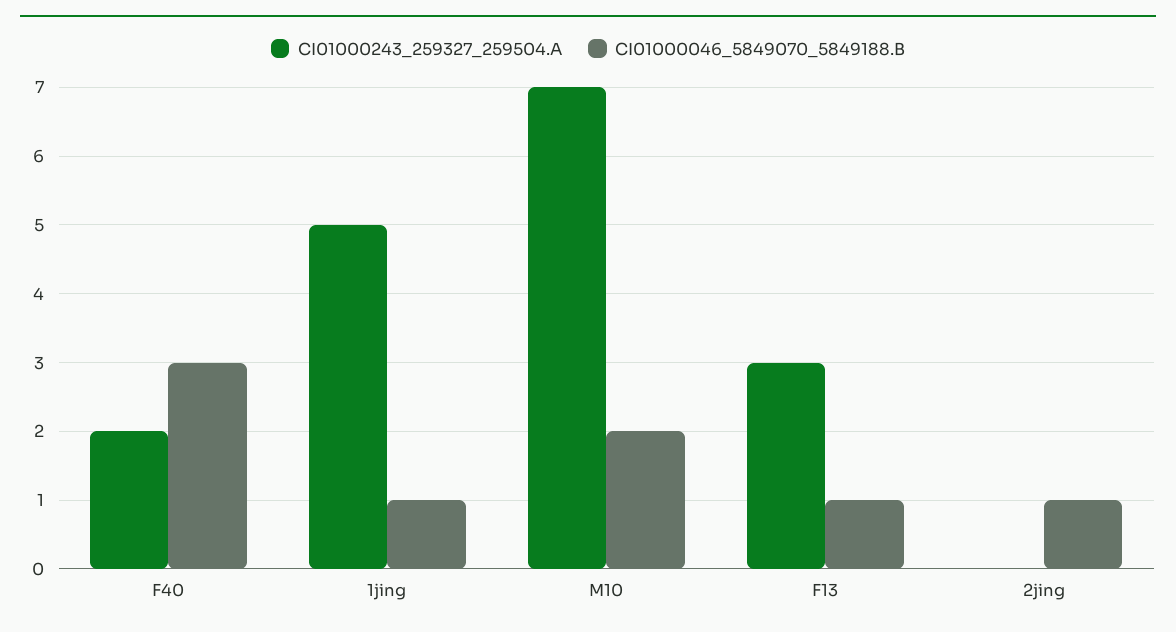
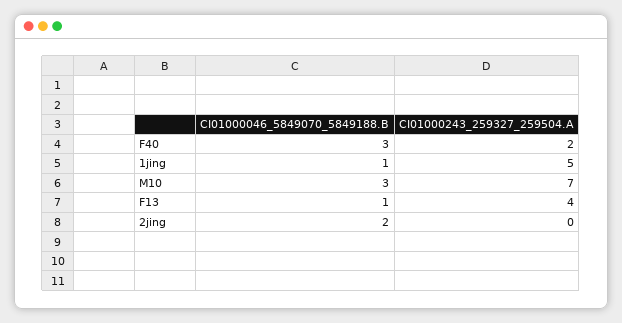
  {
    "CI01000243_259327_259504.A": {
      "F40": 2,
      "1jing": 5,
      "M10": 7,
-     "F13": 3,
+     "F13": 4,
      "2jing": 0
    },
    "CI01000046_5849070_5849188.B": {
      "F40": 3,
      "1jing": 1,
-     "M10": 2,
+     "M10": 3,
      "F13": 1,
-     "2jing": 1
+     "2jing": 2
    }
  }

